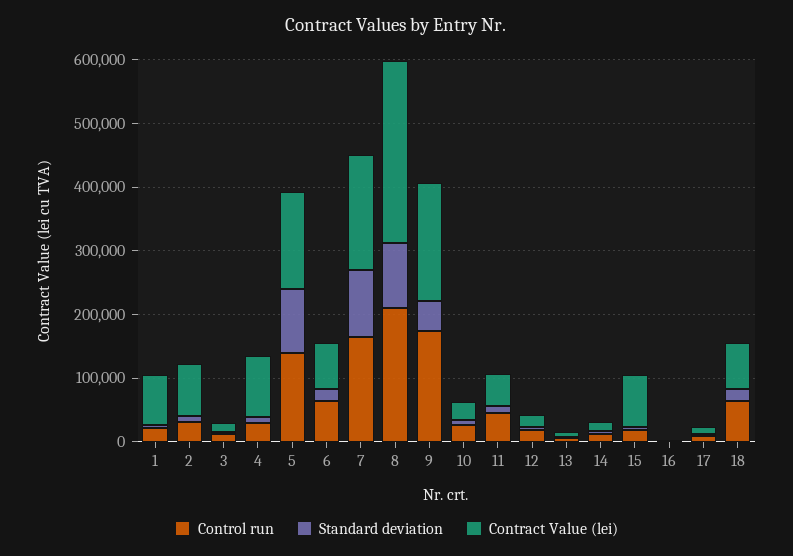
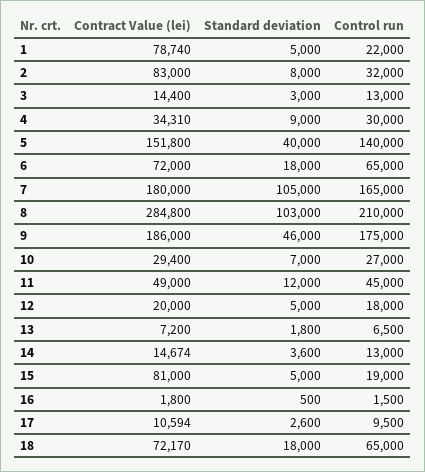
  {
    "Control run": {
      "1": 22000,
      "2": 32000,
      "3": 13000,
      "4": 30000,
      "5": 140000,
      "6": 65000,
      "7": 165000,
      "8": 210000,
      "9": 175000,
      "10": 27000,
      "11": 45000,
      "12": 18000,
      "13": 6500,
      "14": 13000,
      "15": 19000,
      "16": 1500,
      "17": 9500,
      "18": 65000
    },
    "Standard deviation": {
      "1": 5000,
      "2": 8000,
      "3": 3000,
      "4": 9000,
-     "5": 100000,
+     "5": 40000,
      "6": 18000,
      "7": 105000,
      "8": 103000,
      "9": 46000,
      "10": 7000,
      "11": 12000,
      "12": 5000,
      "13": 1800,
      "14": 3600,
      "15": 5000,
      "16": 500,
      "17": 2600,
      "18": 18000
    },
    "Contract Value (lei)": {
      "1": 78740,
      "2": 83000,
      "3": 14400,
-     "4": 100000,
+     "4": 34310,
      "5": 151800,
      "6": 72000,
      "7": 180000,
      "8": 284800,
      "9": 186000,
      "10": 29400,
      "11": 49000,
      "12": 20000,
      "13": 7200,
      "14": 14674,
      "15": 81000,
      "16": 1800,
      "17": 10594,
      "18": 72170
    }
  }

